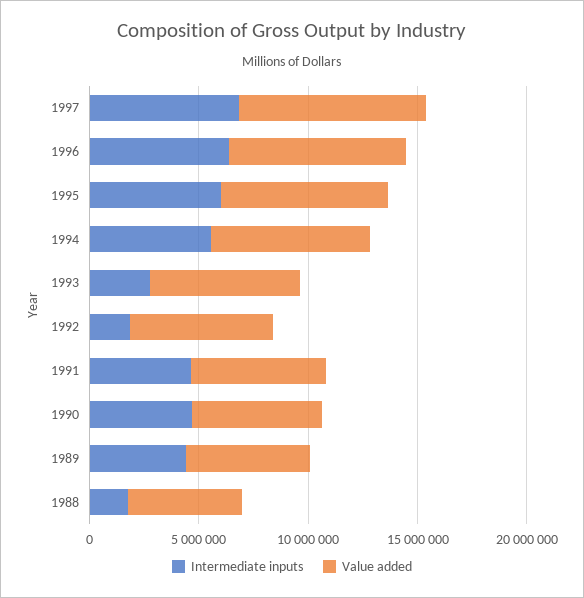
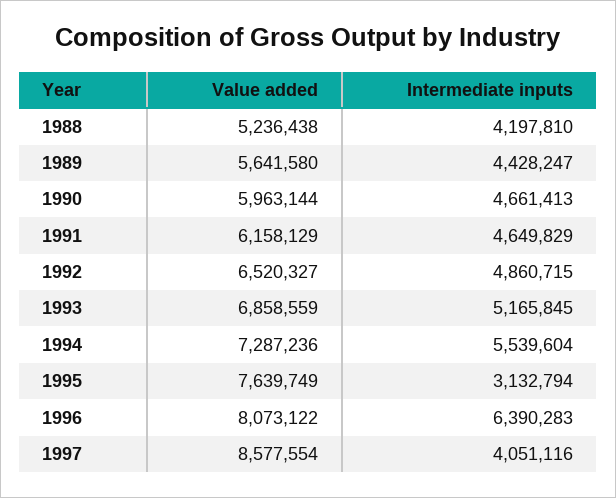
  {
    "Intermediate inputs": {
-     "1997": 7000000,
+     "1997": 4051116,
      "1996": 6390283,
-     "1995": 6000000,
+     "1995": 3132794,
      "1994": 5539604,
-     "1993": 3000000,
+     "1993": 5165845,
-     "1992": 2000000,
+     "1992": 4860715,
      "1991": 4649829,
      "1990": 4661413,
      "1989": 4428247,
-     "1988": 2000000
+     "1988": 4197810
    },
    "Value added": {
      "1997": 8577554,
      "1996": 8073122,
      "1995": 7639749,
      "1994": 7287236,
      "1993": 6858559,
      "1992": 6520327,
      "1991": 6158129,
      "1990": 5963144,
      "1989": 5641580,
      "1988": 5236438
    }
  }

